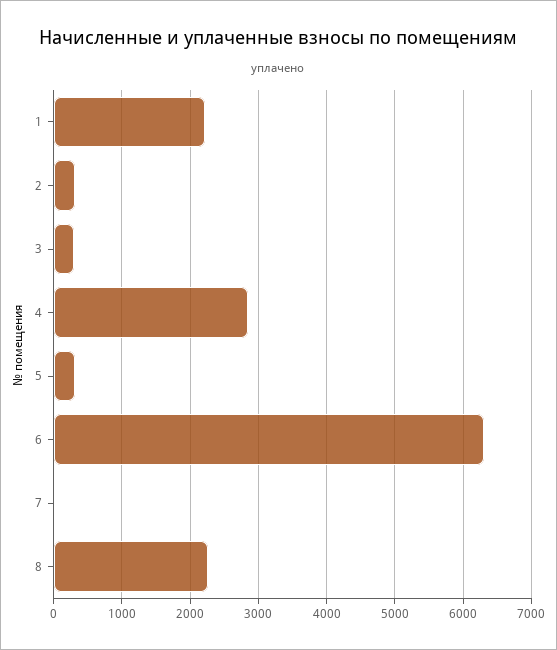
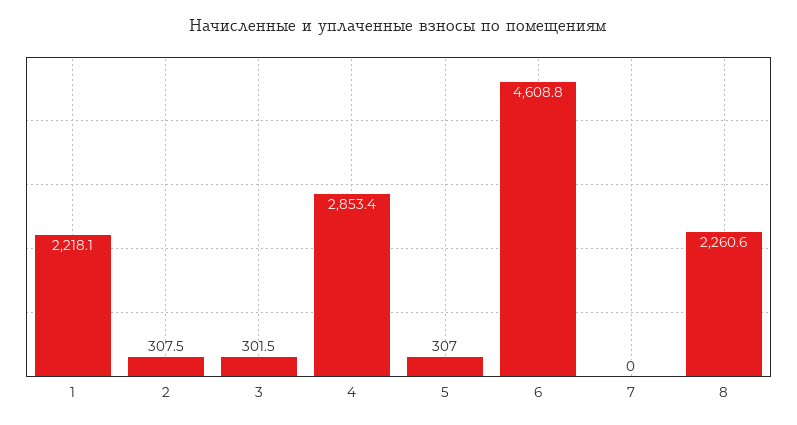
  {
    "1": 2218.1,
    "2": 307.5,
    "3": 301.5,
    "4": 2853.4,
    "5": 307,
-   "6": 6300,
+   "6": 4608.8,
    "7": 0,
    "8": 2260.6
  }

